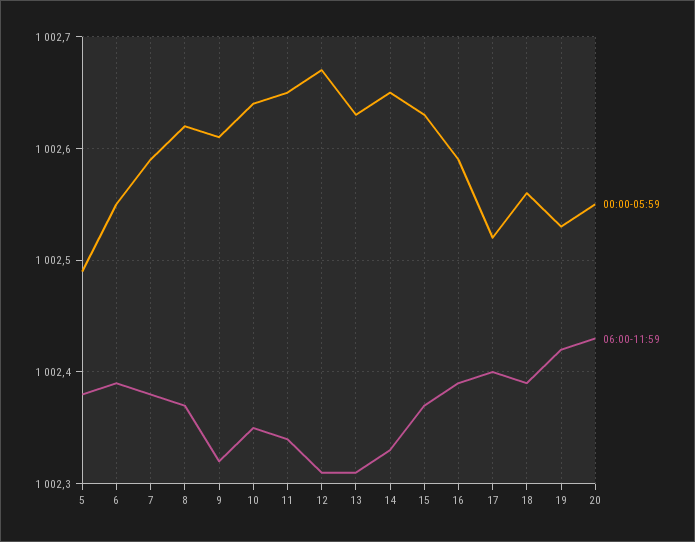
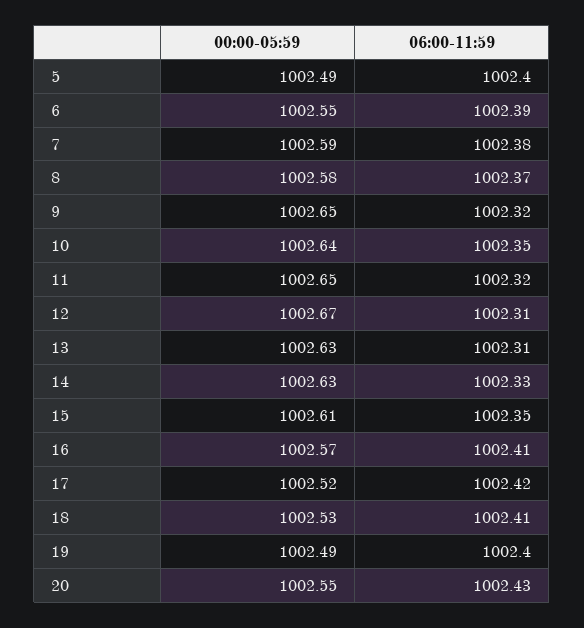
  {
    "00:00-05:59": {
      "5": 1002.49,
      "6": 1002.55,
      "7": 1002.59,
-     "8": 1002.62,
+     "8": 1002.58,
-     "9": 1002.61,
+     "9": 1002.65,
      "10": 1002.64,
      "11": 1002.65,
      "12": 1002.67,
      "13": 1002.63,
-     "14": 1002.65,
+     "14": 1002.63,
-     "15": 1002.63,
+     "15": 1002.61,
-     "16": 1002.59,
+     "16": 1002.57,
      "17": 1002.52,
-     "18": 1002.56,
+     "18": 1002.53,
-     "19": 1002.53,
+     "19": 1002.49,
      "20": 1002.55
    },
    "06:00-11:59": {
-     "5": 1002.38,
+     "5": 1002.4,
      "6": 1002.39,
      "7": 1002.38,
      "8": 1002.37,
      "9": 1002.32,
      "10": 1002.35,
-     "11": 1002.34,
+     "11": 1002.32,
      "12": 1002.31,
      "13": 1002.31,
      "14": 1002.33,
-     "15": 1002.37,
+     "15": 1002.35,
-     "16": 1002.39,
+     "16": 1002.41,
-     "17": 1002.4,
+     "17": 1002.42,
-     "18": 1002.39,
+     "18": 1002.41,
-     "19": 1002.42,
+     "19": 1002.4,
      "20": 1002.43
    }
  }

